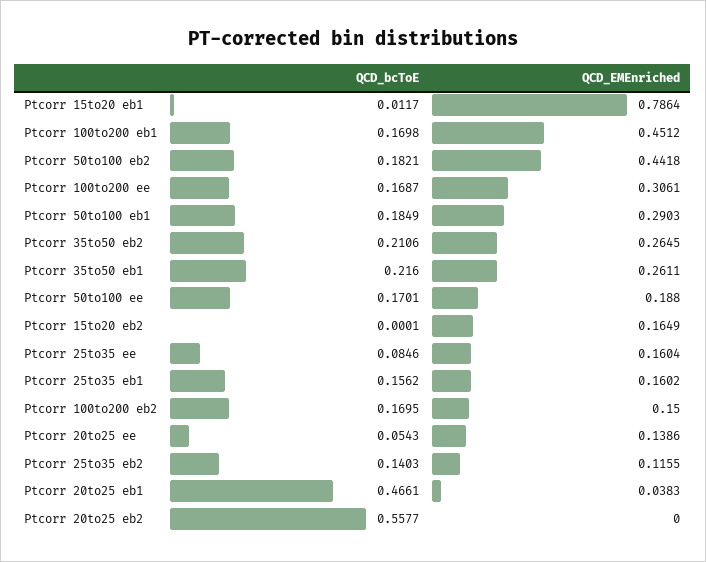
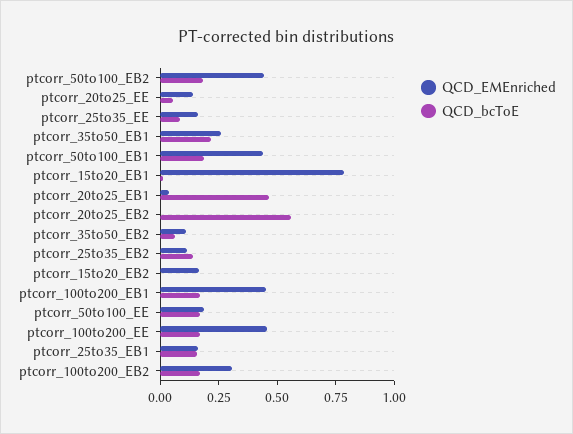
  {
    "QCD_bcToE": {
      "Ptcorr 15to20 eb1": 0.0117,
      "Ptcorr 100to200 eb1": 0.1698,
      "Ptcorr 50to100 eb2": 0.1821,
      "Ptcorr 100to200 ee": 0.1687,
      "Ptcorr 50to100 eb1": 0.1849,
-     "Ptcorr 35to50 eb2": 0.2106,
+     "Ptcorr 35to50 eb2": 0.05,
      "Ptcorr 35to50 eb1": 0.216,
      "Ptcorr 50to100 ee": 0.1701,
      "Ptcorr 15to20 eb2": 0.0001,
      "Ptcorr 25to35 ee": 0.0846,
      "Ptcorr 25to35 eb1": 0.1562,
      "Ptcorr 100to200 eb2": 0.1695,
      "Ptcorr 20to25 ee": 0.0543,
      "Ptcorr 25to35 eb2": 0.1403,
      "Ptcorr 20to25 eb1": 0.4661,
      "Ptcorr 20to25 eb2": 0.5577
    },
    "QCD_EMEnriched": {
      "Ptcorr 15to20 eb1": 0.7864,
      "Ptcorr 100to200 eb1": 0.4512,
      "Ptcorr 50to100 eb2": 0.4418,
-     "Ptcorr 100to200 ee": 0.3061,
+     "Ptcorr 100to200 ee": 0.45,
-     "Ptcorr 50to100 eb1": 0.2903,
+     "Ptcorr 50to100 eb1": 0.45,
-     "Ptcorr 35to50 eb2": 0.2645,
+     "Ptcorr 35to50 eb2": 0.1,
      "Ptcorr 35to50 eb1": 0.2611,
      "Ptcorr 50to100 ee": 0.188,
      "Ptcorr 15to20 eb2": 0.1649,
      "Ptcorr 25to35 ee": 0.1604,
      "Ptcorr 25to35 eb1": 0.1602,
-     "Ptcorr 100to200 eb2": 0.15,
+     "Ptcorr 100to200 eb2": 0.3,
      "Ptcorr 20to25 ee": 0.1386,
      "Ptcorr 25to35 eb2": 0.1155,
      "Ptcorr 20to25 eb1": 0.0383,
      "Ptcorr 20to25 eb2": 0
    }
  }

